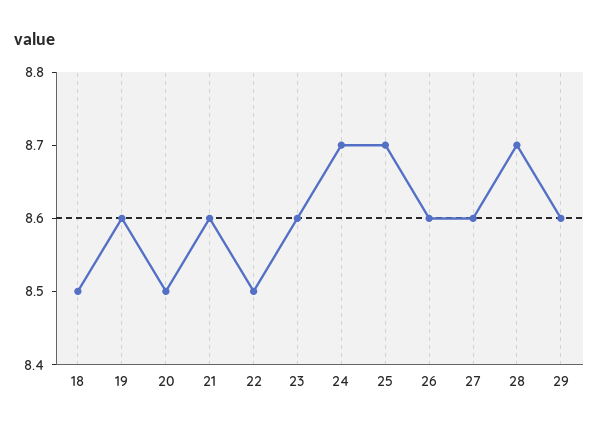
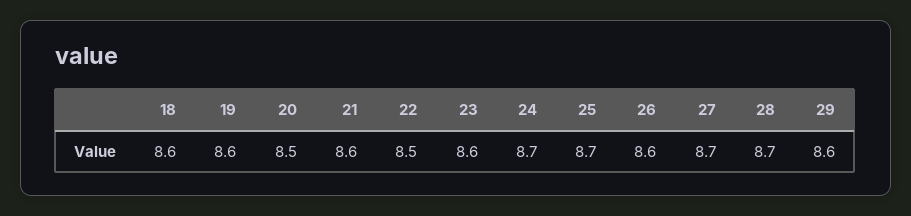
  {
-   "18": 8.5,
+   "18": 8.6,
    "19": 8.6,
    "20": 8.5,
    "21": 8.6,
    "22": 8.5,
    "23": 8.6,
    "24": 8.7,
    "25": 8.7,
    "26": 8.6,
-   "27": 8.6,
+   "27": 8.7,
    "28": 8.7,
    "29": 8.6
  }

